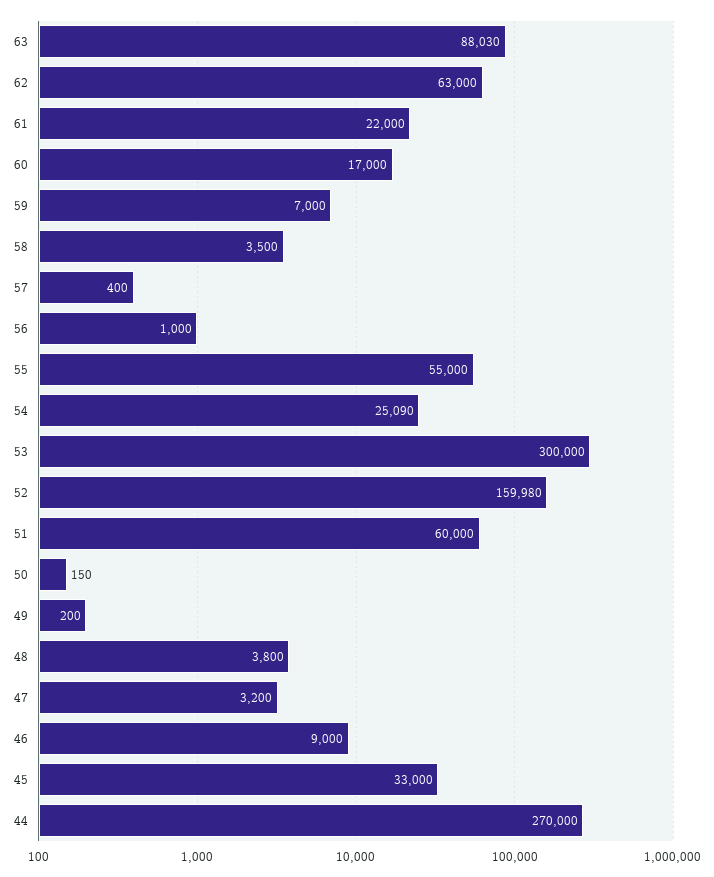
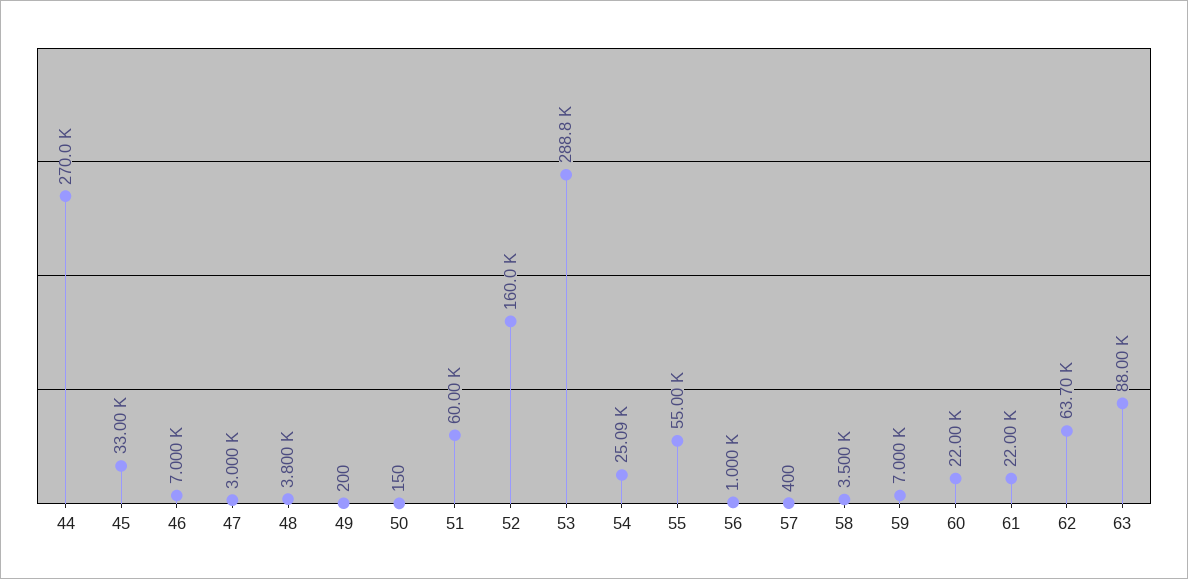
  {
-   "63": 88030,
+   "63": 88000,
-   "62": 63000,
+   "62": 63700,
    "61": 22000,
-   "60": 17000,
+   "60": 22000,
    "59": 7000,
    "58": 3500,
    "57": 400,
    "56": 1000,
    "55": 55000,
    "54": 25090,
-   "53": 300000,
+   "53": 288800,
    "52": 159980,
    "51": 60000,
    "50": 150,
    "49": 200,
    "48": 3800,
-   "47": 3200,
+   "47": 3000,
-   "46": 9000,
+   "46": 7000,
    "45": 33000,
    "44": 270000
  }

